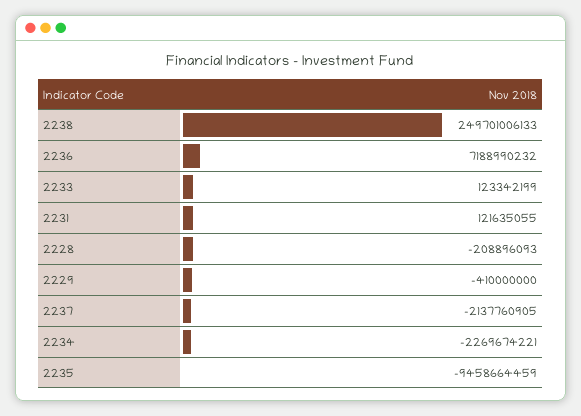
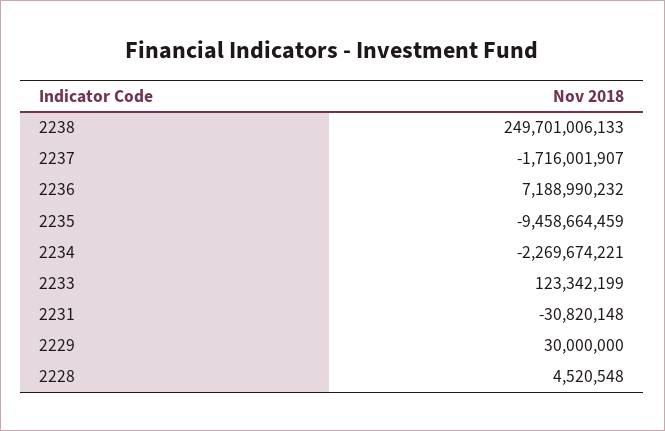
  {
    "2238": 249701006133,
    "2236": 7188990232,
    "2233": 123342199,
-   "2231": 121635055,
+   "2231": -30820148,
-   "2228": -208896093,
+   "2228": 4520548,
-   "2229": -410000000,
+   "2229": 30000000,
-   "2237": -2137760905,
+   "2237": -1716001907,
    "2234": -2269674221,
    "2235": -9458664459
  }

